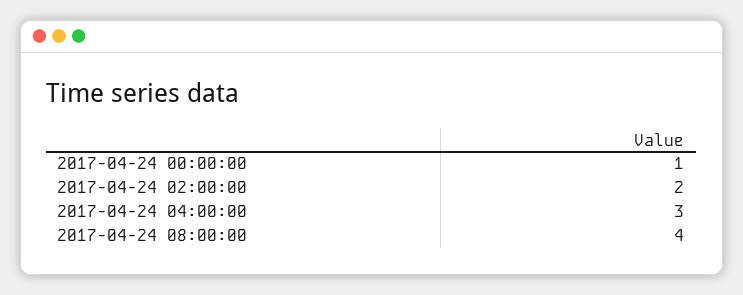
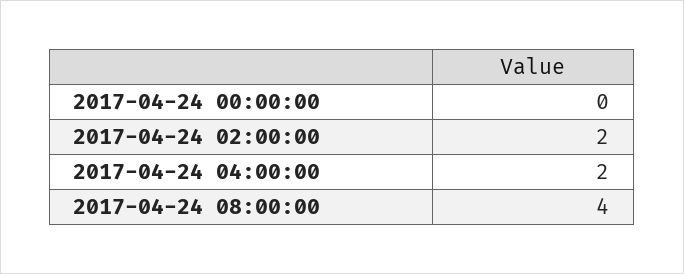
  {
-   "2017-04-24 00:00:00": 1,
+   "2017-04-24 00:00:00": 0,
    "2017-04-24 02:00:00": 2,
-   "2017-04-24 04:00:00": 3,
+   "2017-04-24 04:00:00": 2,
    "2017-04-24 08:00:00": 4
  }

